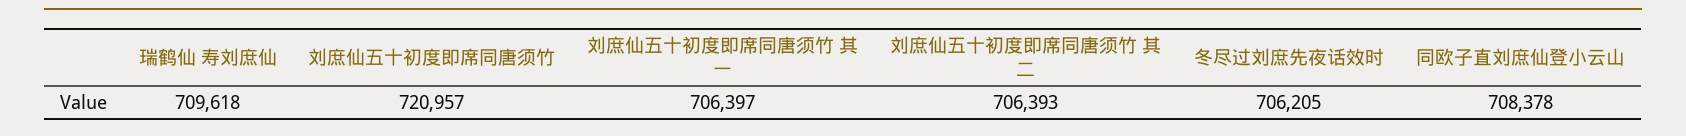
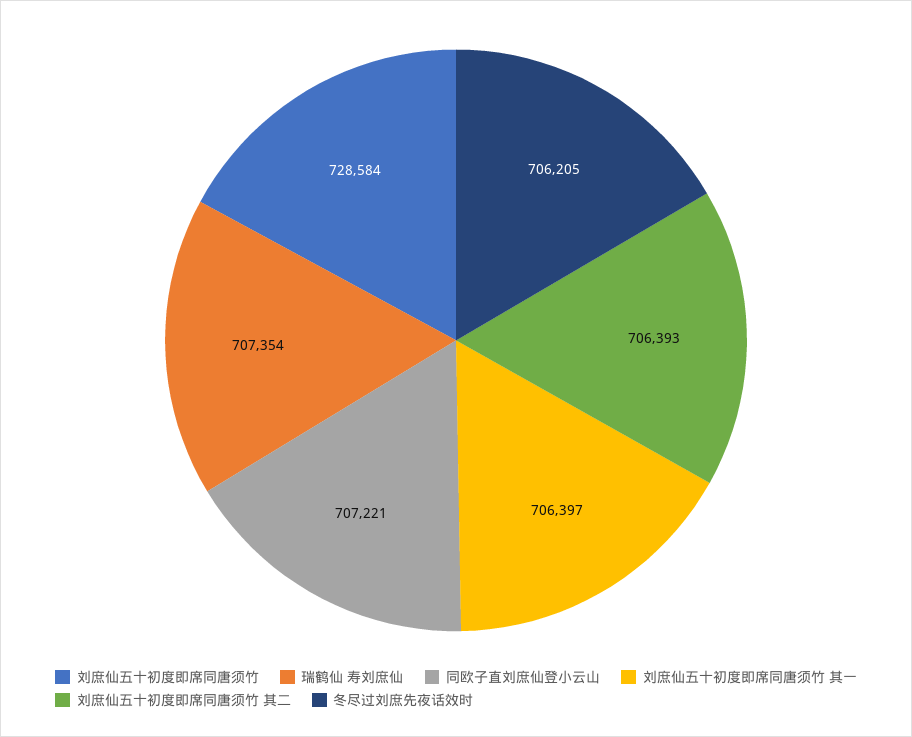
  {
-   "瑞鹤仙 寿刘庶仙": 709618,
+   "瑞鹤仙 寿刘庶仙": 707354,
-   "刘庶仙五十初度即席同唐须竹": 720957,
+   "刘庶仙五十初度即席同唐须竹": 728584,
    "刘庶仙五十初度即席同唐须竹 其一": 706397,
    "刘庶仙五十初度即席同唐须竹 其二": 706393,
    "冬尽过刘庶先夜话效时": 706205,
-   "同欧子直刘庶仙登小云山": 708378
+   "同欧子直刘庶仙登小云山": 707221
  }

